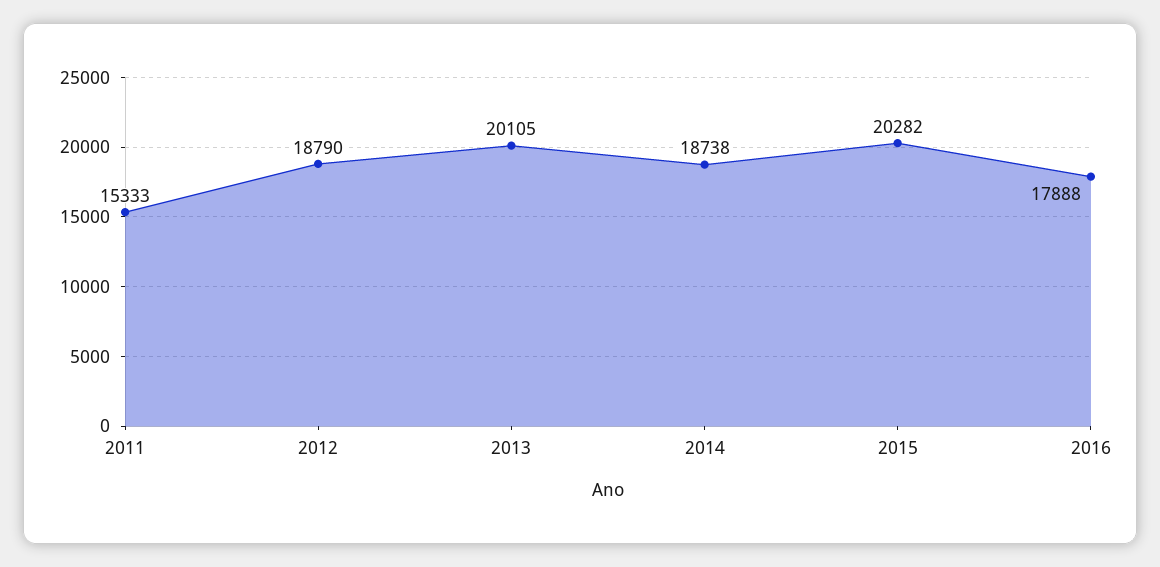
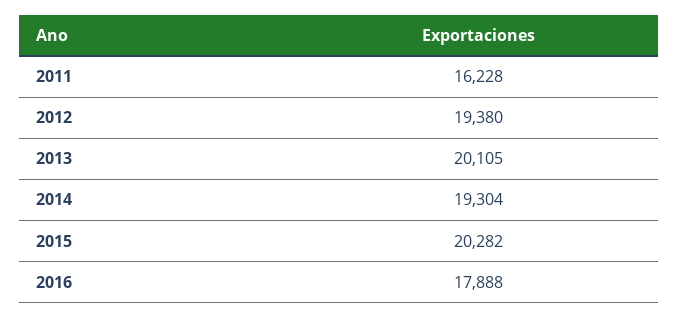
  {
-   "2011": 15333,
+   "2011": 16228,
-   "2012": 18790,
+   "2012": 19380,
    "2013": 20105,
-   "2014": 18738,
+   "2014": 19304,
    "2015": 20282,
    "2016": 17888
  }

